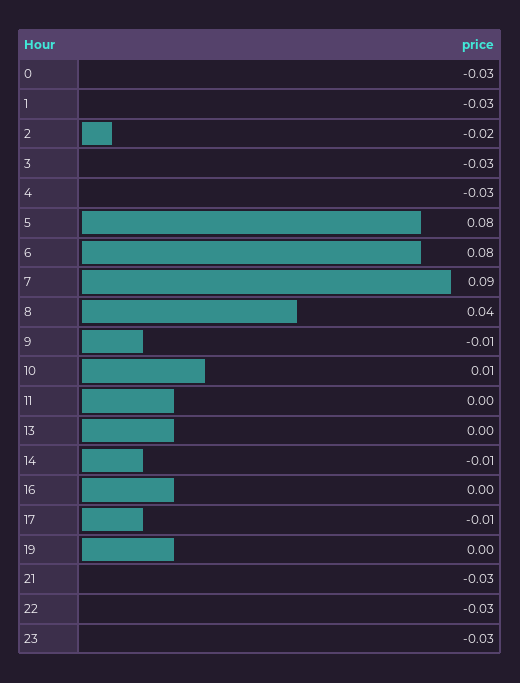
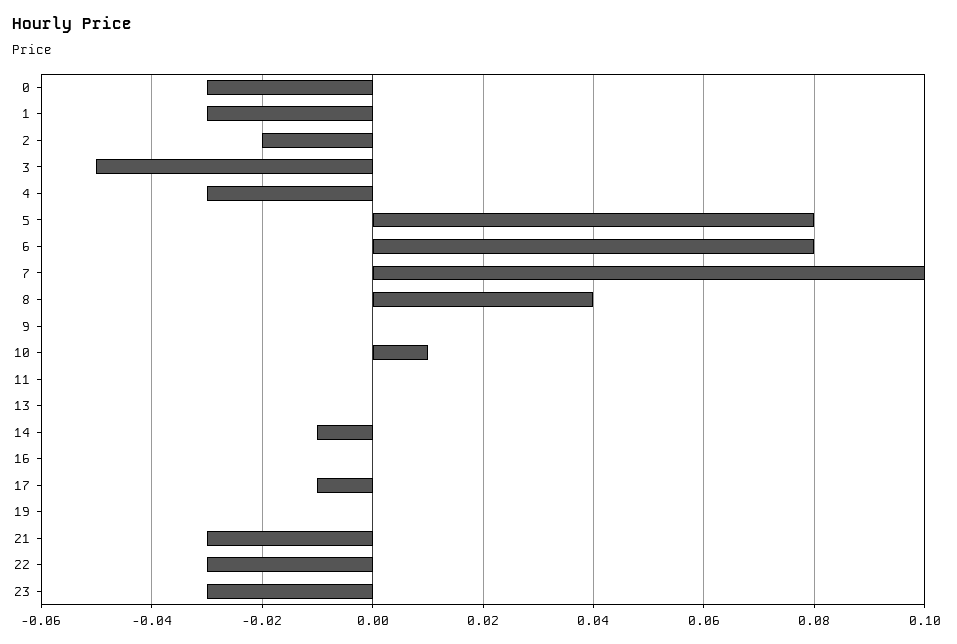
  {
    "0": -0.03,
    "1": -0.03,
    "2": -0.02,
-   "3": -0.03,
+   "3": -0.05,
    "4": -0.03,
    "5": 0.08,
    "6": 0.08,
-   "7": 0.09,
+   "7": 0.1,
    "8": 0.04,
-   "9": -0.01,
+   "9": 0,
    "10": 0.01,
    "11": 0,
    "13": 0,
    "14": -0.01,
    "16": 0,
    "17": -0.01,
    "19": 0,
    "21": -0.03,
    "22": -0.03,
    "23": -0.03
  }

